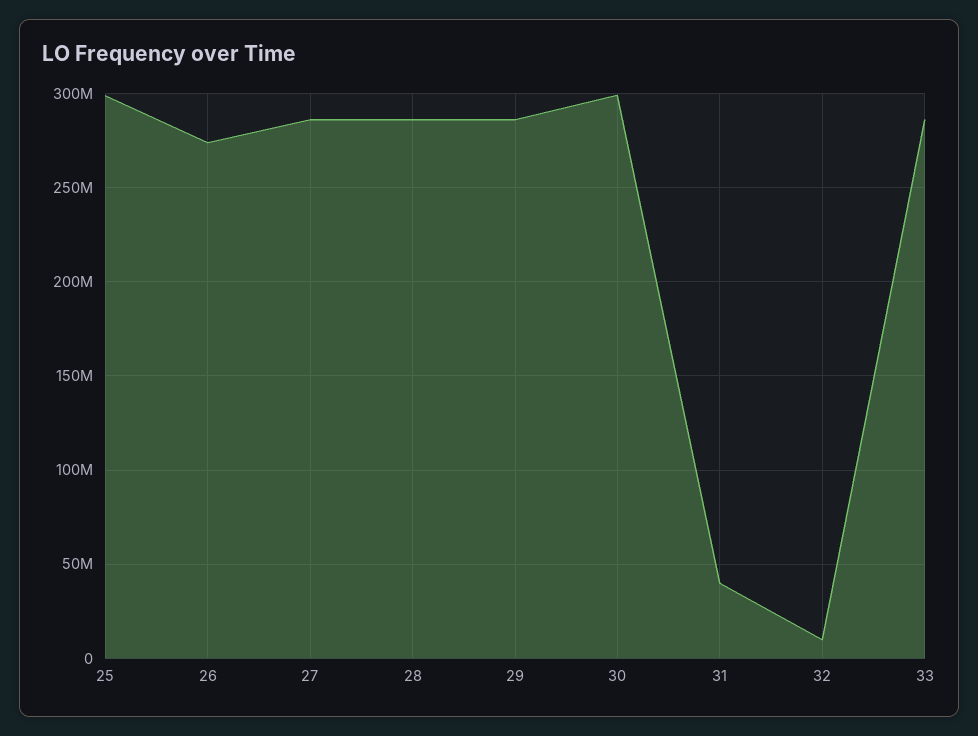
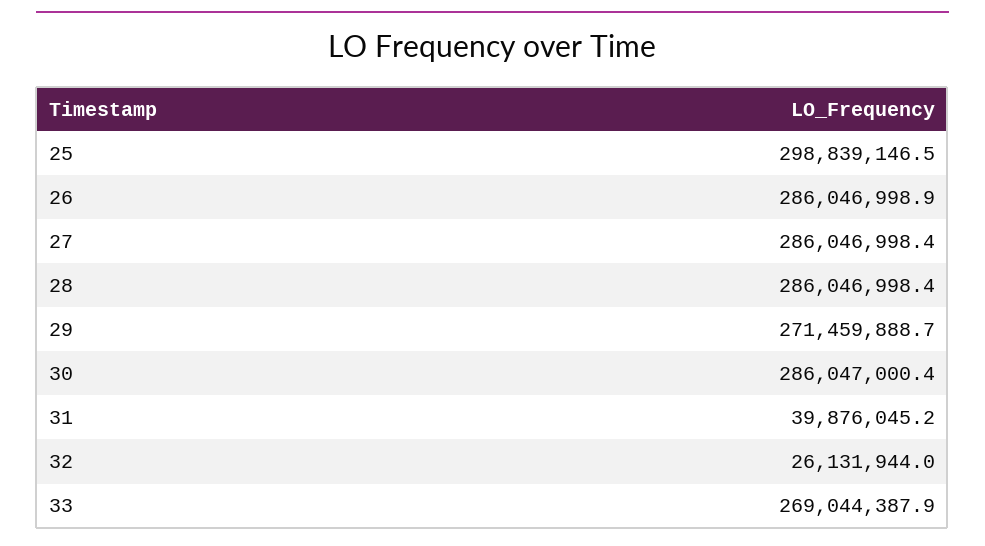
  {
    "25": 298839146.5,
-   "26": 275000000,
+   "26": 286046998.9,
    "27": 286046998.4,
    "28": 286046998.4,
-   "29": 285000000,
+   "29": 271459888.7,
-   "30": 300000000,
+   "30": 286047000.4,
    "31": 39876045.2,
-   "32": 10000000,
+   "32": 26131944,
-   "33": 285000000
+   "33": 269044387.9
  }

